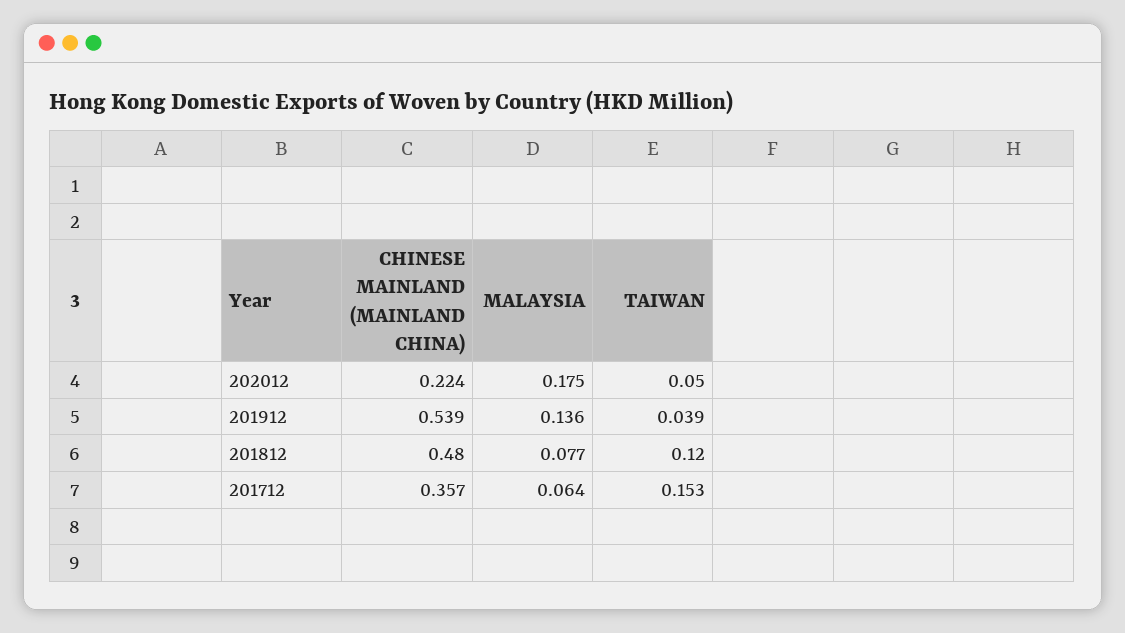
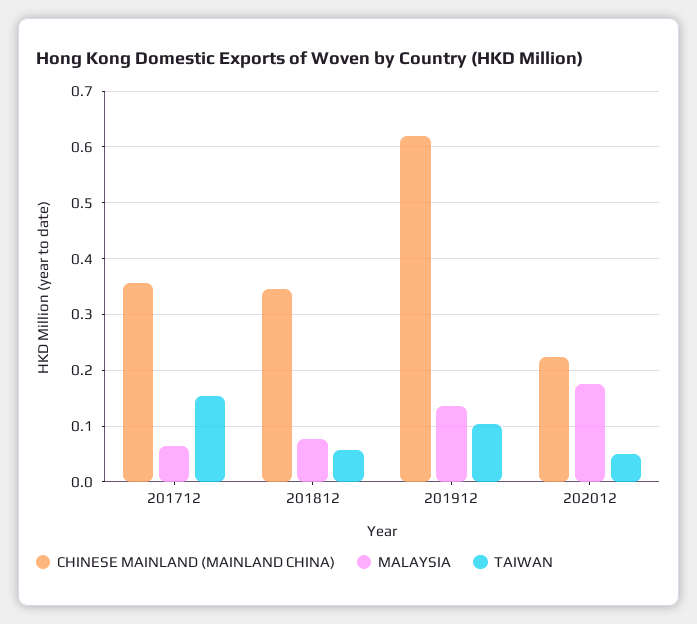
  {
    "CHINESE MAINLAND (MAINLAND CHINA)": {
      "202012": 0.224,
-     "201912": 0.539,
+     "201912": 0.62,
-     "201812": 0.48,
+     "201812": 0.34,
      "201712": 0.357
    },
    "MALAYSIA": {
      "202012": 0.175,
      "201912": 0.136,
      "201812": 0.077,
      "201712": 0.064
    },
    "TAIWAN": {
      "202012": 0.05,
-     "201912": 0.039,
+     "201912": 0.1,
-     "201812": 0.12,
+     "201812": 0.06,
      "201712": 0.153
    }
  }

